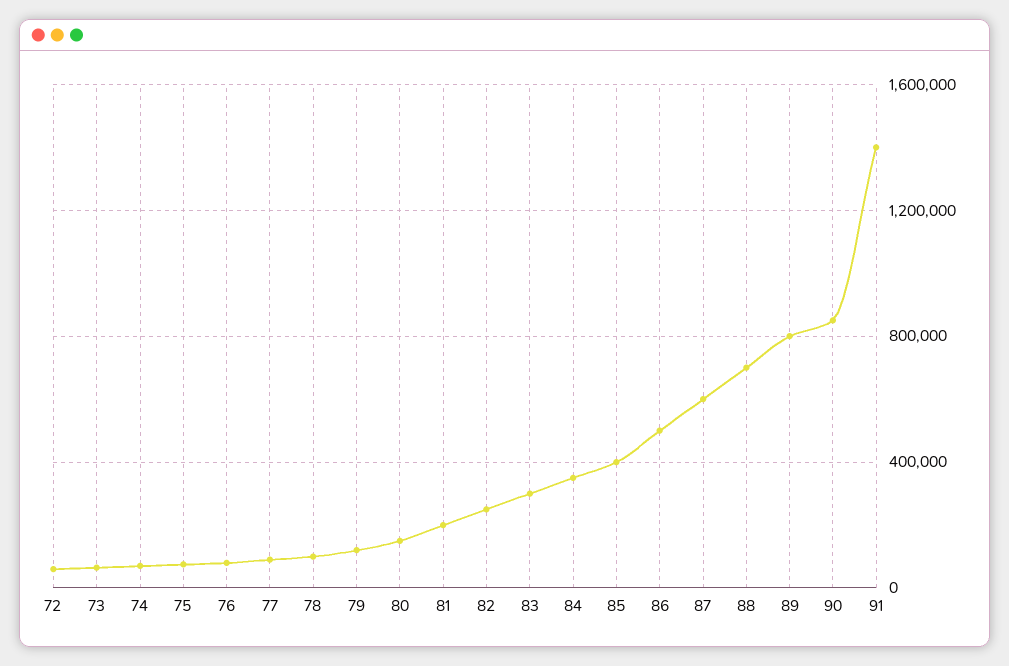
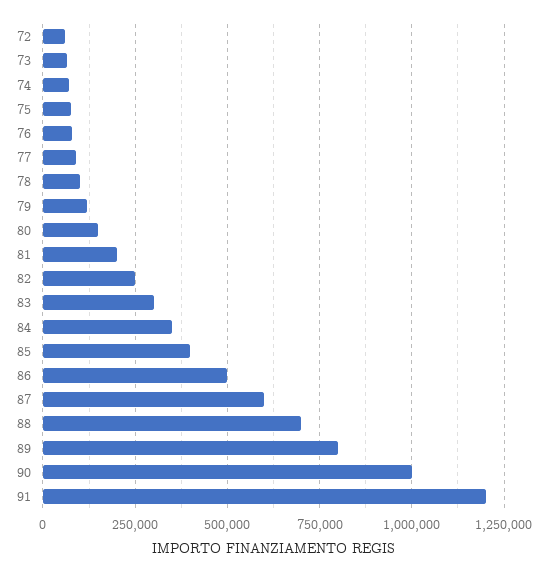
  {
    "72": 50000,
    "73": 75000,
    "74": 75000,
    "75": 75000,
    "76": 75000,
    "77": 100000,
    "78": 100000,
    "79": 125000,
    "80": 150000,
    "81": 200000,
    "82": 250000,
    "83": 300000,
    "84": 350000,
    "85": 400000,
    "86": 500000,
    "87": 600000,
    "88": 700000,
    "89": 800000,
-   "90": 850000,
+   "90": 1000000,
-   "91": 1400000
+   "91": 1200000
  }

